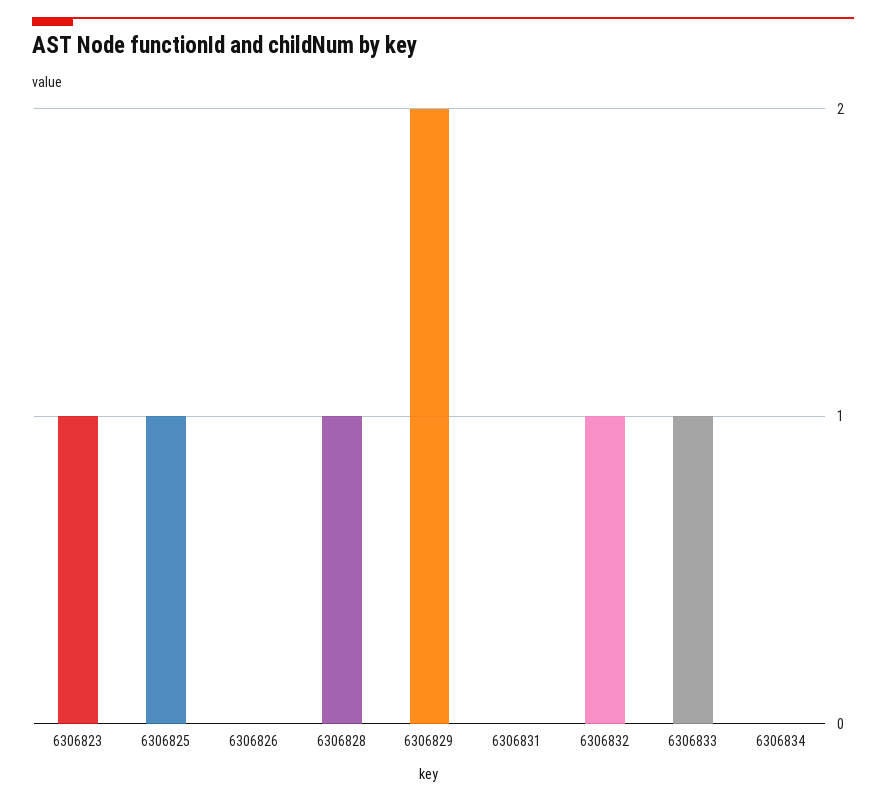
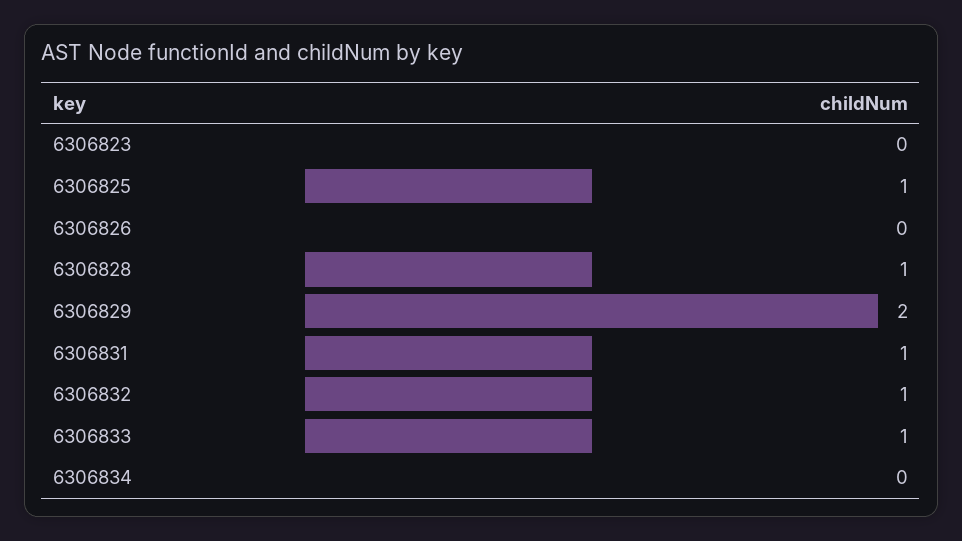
  {
-   "6306823": 1,
+   "6306823": 0,
    "6306825": 1,
    "6306826": 0,
    "6306828": 1,
    "6306829": 2,
-   "6306831": 0,
+   "6306831": 1,
    "6306832": 1,
    "6306833": 1,
    "6306834": 0
  }

